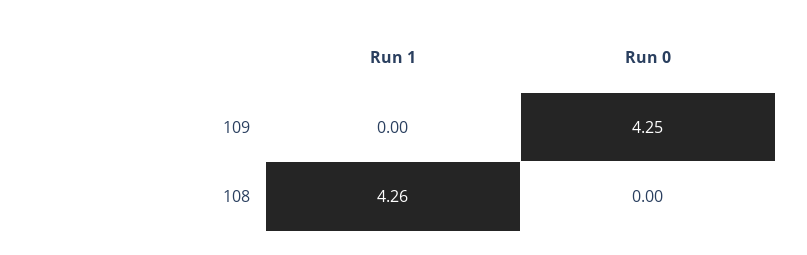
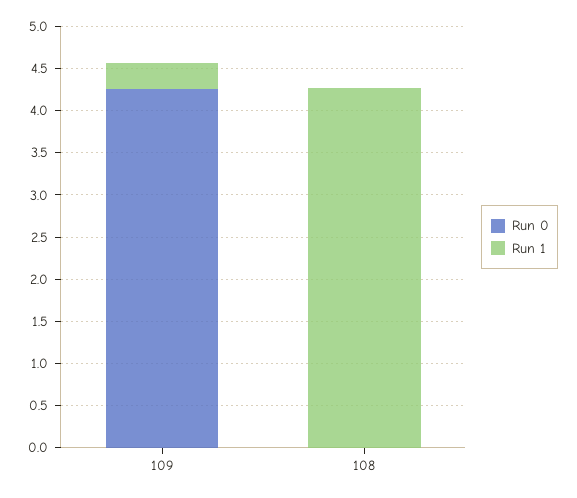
  {
    "Run 1": {
-     "109": 0,
+     "109": 0.3,
      "108": 4.26
    },
    "Run 0": {
      "109": 4.25,
      "108": 0
    }
  }

